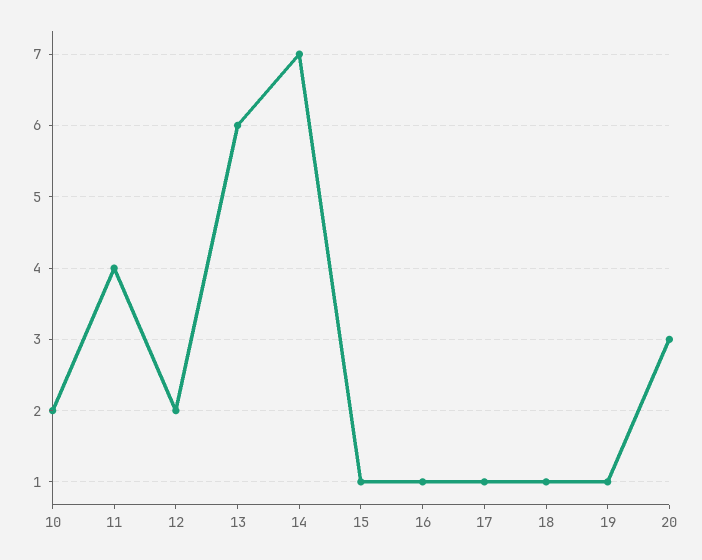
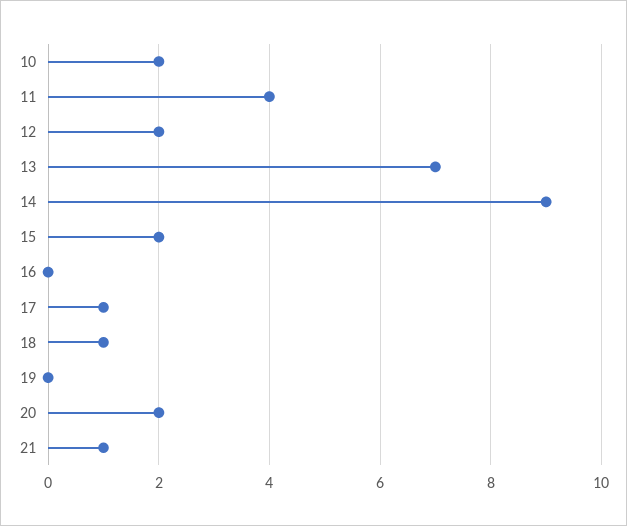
  {
    "10": 2,
    "11": 4,
    "12": 2,
-   "13": 6,
+   "13": 7,
-   "14": 7,
+   "14": 9,
-   "15": 1,
+   "15": 2,
-   "16": 1,
+   "16": 0,
    "17": 1,
    "18": 1,
-   "19": 1,
+   "19": 0,
-   "20": 3
+   "20": 2,
+   "21": 1
  }

